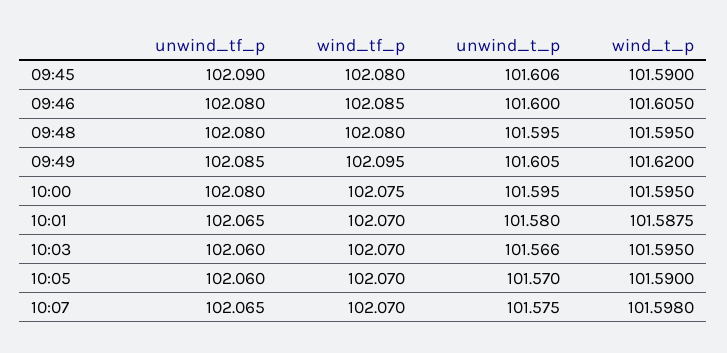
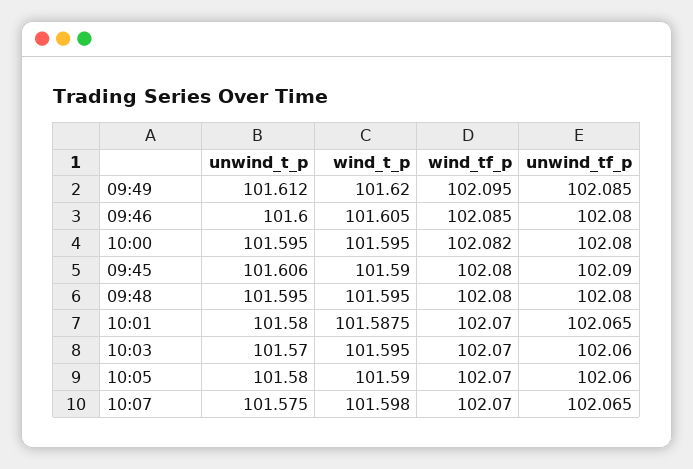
  {
    "unwind_tf_p": {
      "09:45": 102.09,
      "09:46": 102.08,
      "09:48": 102.08,
      "09:49": 102.085,
      "10:00": 102.08,
      "10:01": 102.065,
      "10:03": 102.06,
      "10:05": 102.06,
      "10:07": 102.065
    },
    "wind_tf_p": {
      "09:45": 102.08,
      "09:46": 102.085,
      "09:48": 102.08,
      "09:49": 102.095,
-     "10:00": 102.075,
+     "10:00": 102.082,
      "10:01": 102.07,
      "10:03": 102.07,
      "10:05": 102.07,
      "10:07": 102.07
    },
    "unwind_t_p": {
      "09:45": 101.606,
      "09:46": 101.6,
      "09:48": 101.595,
-     "09:49": 101.605,
+     "09:49": 101.612,
      "10:00": 101.595,
      "10:01": 101.58,
-     "10:03": 101.566,
+     "10:03": 101.57,
-     "10:05": 101.57,
+     "10:05": 101.58,
      "10:07": 101.575
    },
    "wind_t_p": {
      "09:45": 101.59,
      "09:46": 101.605,
      "09:48": 101.595,
      "09:49": 101.62,
      "10:00": 101.595,
      "10:01": 101.5875,
      "10:03": 101.595,
      "10:05": 101.59,
      "10:07": 101.598
    }
  }

